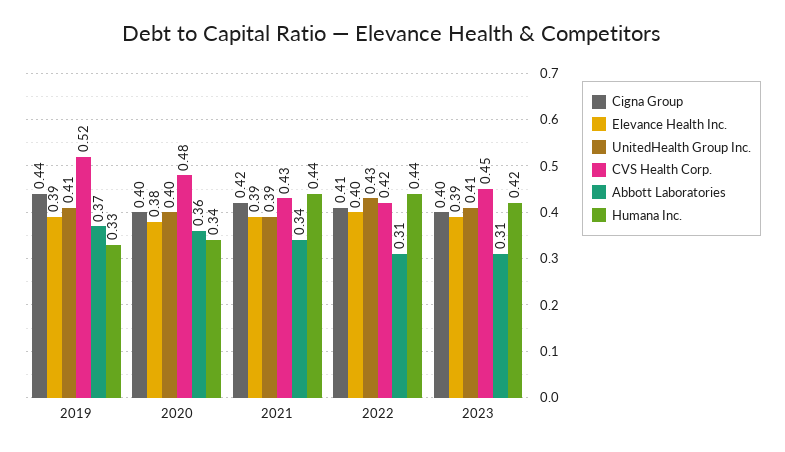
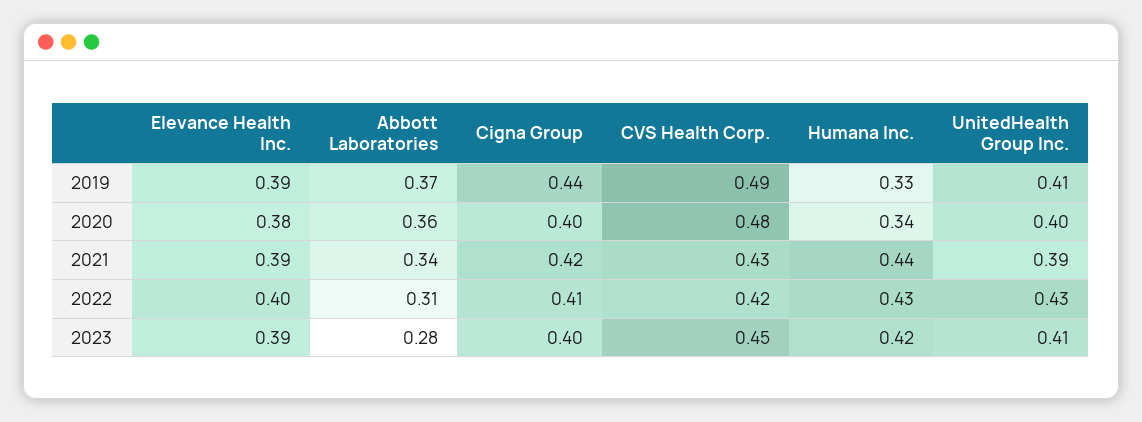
  {
    "Cigna Group": {
      "2019": 0.44,
      "2020": 0.4,
      "2021": 0.42,
      "2022": 0.41,
      "2023": 0.4
    },
    "Elevance Health Inc.": {
      "2019": 0.39,
      "2020": 0.38,
      "2021": 0.39,
      "2022": 0.4,
      "2023": 0.39
    },
    "UnitedHealth Group Inc.": {
      "2019": 0.41,
      "2020": 0.4,
      "2021": 0.39,
      "2022": 0.43,
      "2023": 0.41
    },
    "CVS Health Corp.": {
-     "2019": 0.52,
+     "2019": 0.49,
      "2020": 0.48,
      "2021": 0.43,
      "2022": 0.42,
      "2023": 0.45
    },
    "Abbott Laboratories": {
      "2019": 0.37,
      "2020": 0.36,
      "2021": 0.34,
      "2022": 0.31,
-     "2023": 0.31
+     "2023": 0.28
    },
    "Humana Inc.": {
      "2019": 0.33,
      "2020": 0.34,
      "2021": 0.44,
-     "2022": 0.44,
+     "2022": 0.43,
      "2023": 0.42
    }
  }

